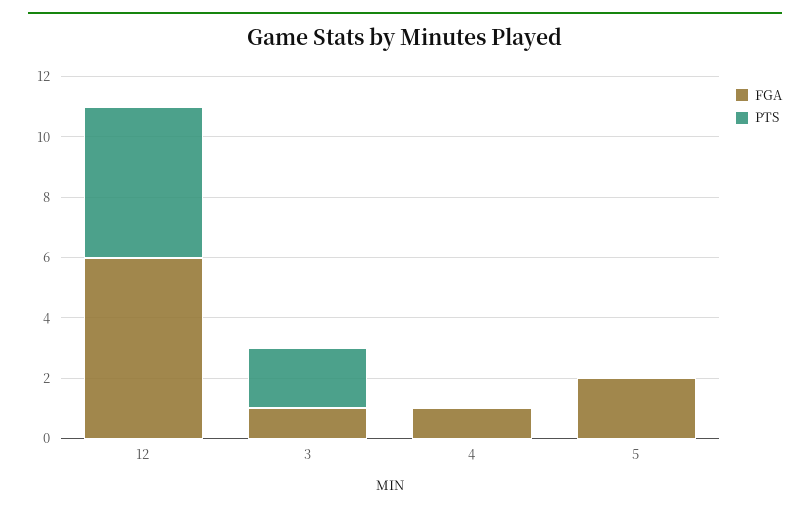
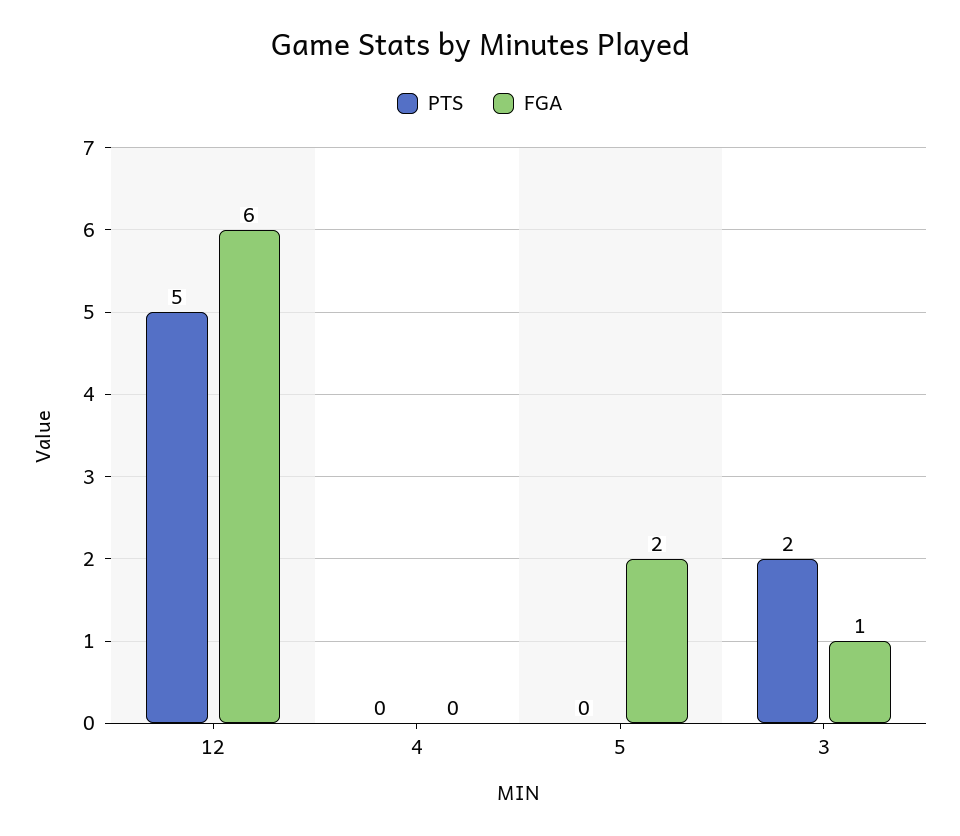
  {
    "FGA": {
      "12": 6,
      "3": 1,
-     "4": 1,
+     "4": 0,
      "5": 2
    },
    "PTS": {
      "12": 5,
      "3": 2,
      "4": 0,
      "5": 0
    }
  }

